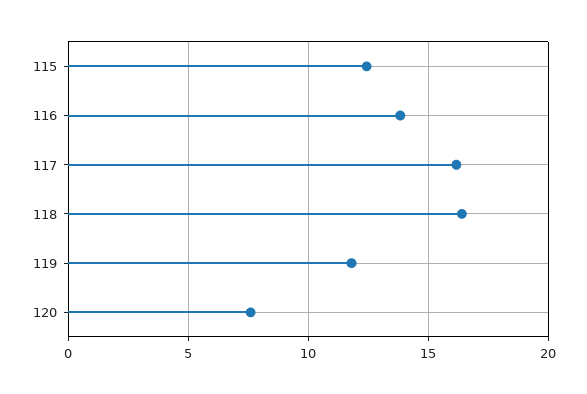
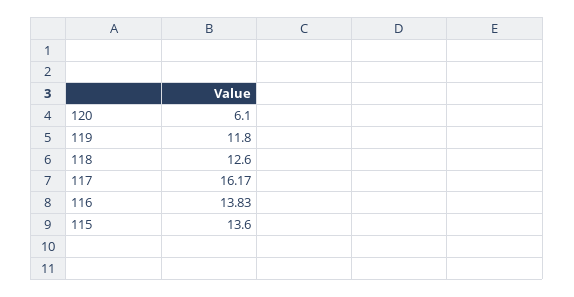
  {
-   "115": 12.5,
+   "115": 13.6,
    "116": 13.83,
    "117": 16.17,
-   "118": 16.5,
+   "118": 12.6,
    "119": 11.8,
-   "120": 7.5
+   "120": 6.1
  }

